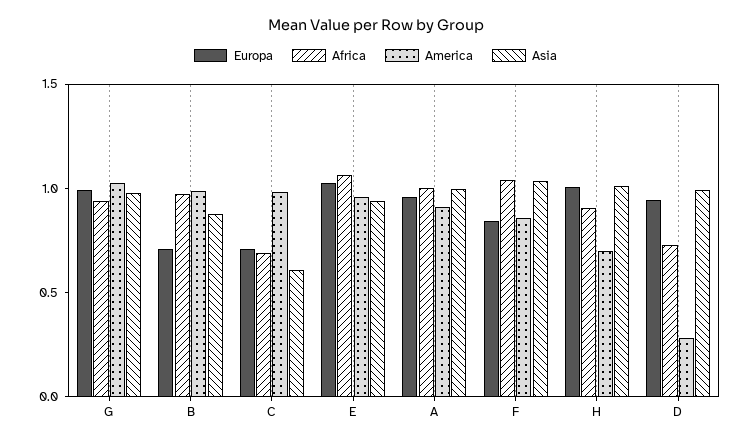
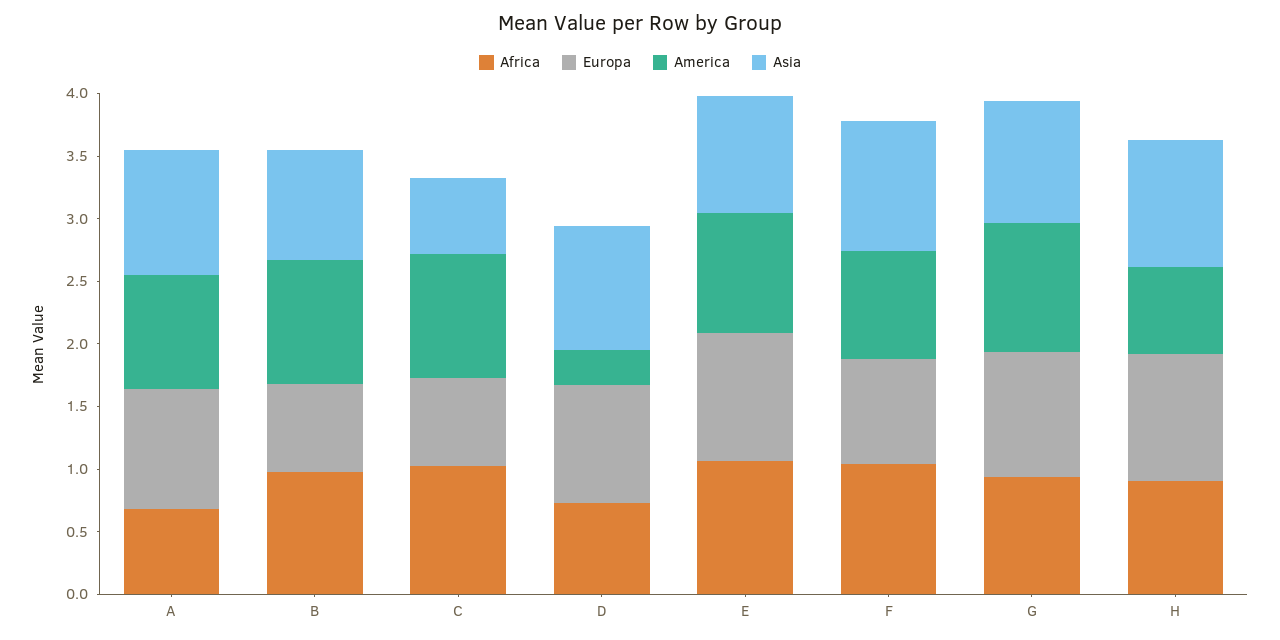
  {
    "Europa": {
      "G": 1,
      "B": 0.7,
      "C": 0.7,
      "E": 1,
      "A": 1,
      "F": 0.8,
      "H": 1,
      "D": 0.9
    },
    "Africa": {
      "G": 0.9,
      "B": 1,
-     "C": 0.7,
+     "C": 1,
      "E": 1.1,
-     "A": 1,
+     "A": 0.7,
      "F": 1,
      "H": 0.9,
      "D": 0.7
    },
    "America": {
      "G": 1,
      "B": 1,
      "C": 1,
      "E": 1,
      "A": 0.9,
      "F": 0.9,
      "H": 0.7,
      "D": 0.3
    },
    "Asia": {
      "G": 1,
      "B": 0.9,
      "C": 0.6,
      "E": 0.9,
      "A": 1,
      "F": 1,
      "H": 1,
      "D": 1
    }
  }

